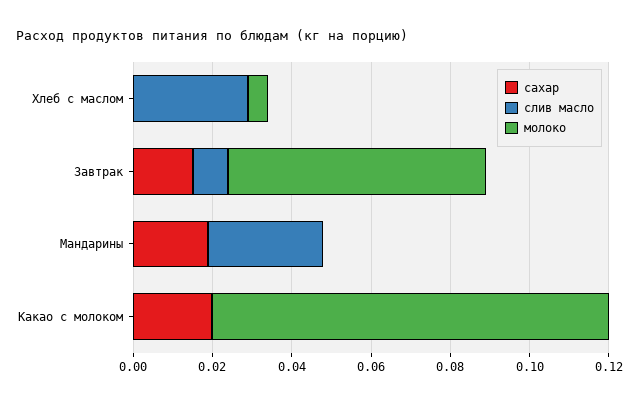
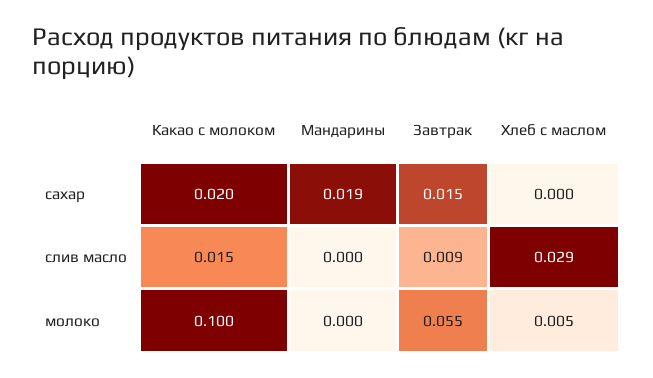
  {
    "сахар": {
      "Хлеб с маслом": 0,
      "Завтрак": 0.015,
      "Мандарины": 0.019,
      "Какао с молоком": 0.02
    },
    "слив масло": {
      "Хлеб с маслом": 0.029,
      "Завтрак": 0.009,
-     "Мандарины": 0.03,
+     "Мандарины": 0,
-     "Какао с молоком": 0
+     "Какао с молоком": 0.015
    },
    "молоко": {
      "Хлеб с маслом": 0.005,
-     "Завтрак": 0.065,
+     "Завтрак": 0.055,
      "Мандарины": 0,
      "Какао с молоком": 0.1
    }
  }

